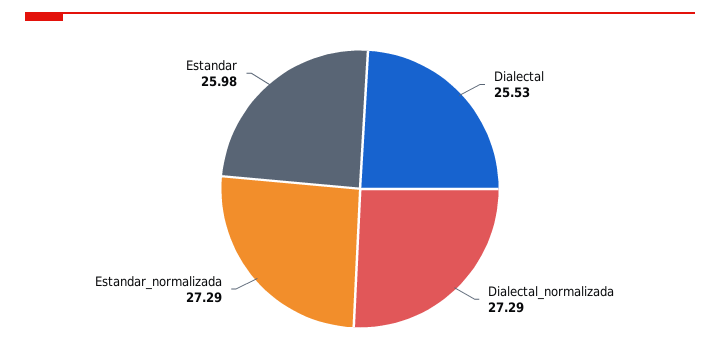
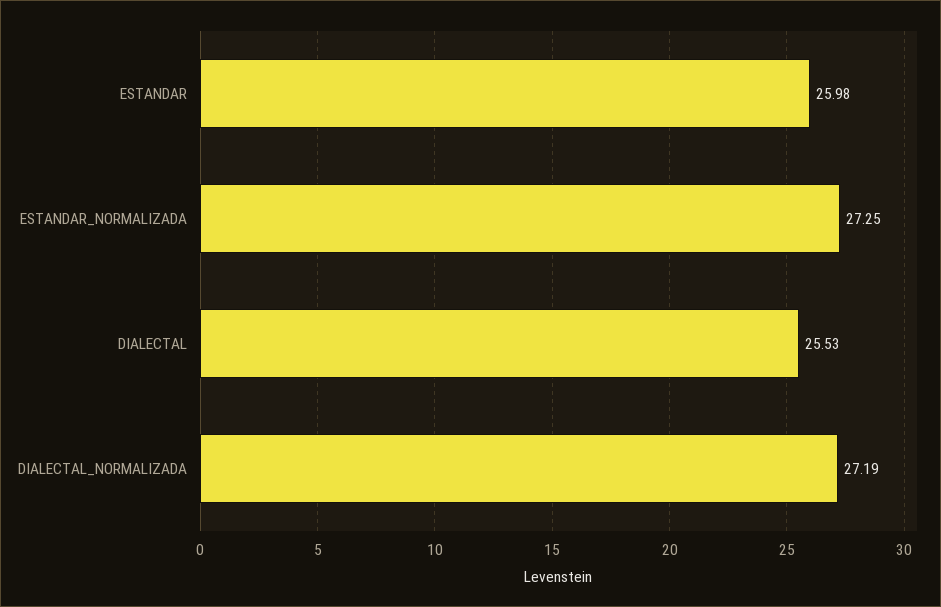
  {
    "Dialectal": 25.53,
-   "Dialectal_normalizada": 27.29,
+   "Dialectal_normalizada": 27.19,
-   "Estandar_normalizada": 27.29,
+   "Estandar_normalizada": 27.25,
    "Estandar": 25.98
  }

